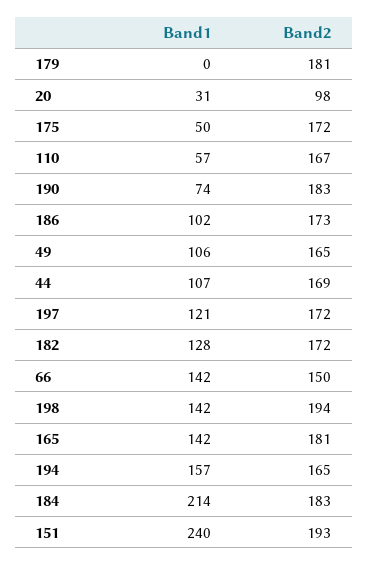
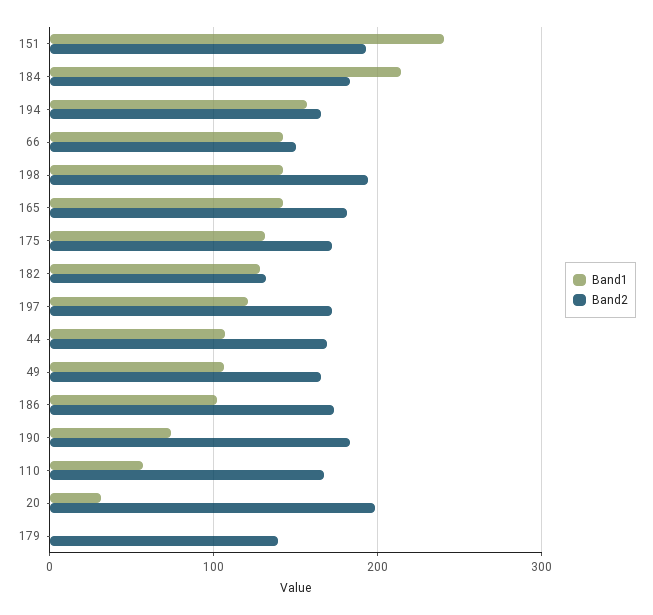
  {
    "Band1": {
      "179": 0,
      "20": 31,
-     "175": 50,
+     "175": 130,
      "110": 57,
      "190": 74,
      "186": 102,
      "49": 106,
      "44": 107,
      "197": 121,
      "182": 128,
      "66": 142,
      "198": 142,
      "165": 142,
      "194": 157,
      "184": 214,
      "151": 240
    },
    "Band2": {
-     "179": 181,
+     "179": 140,
-     "20": 98,
+     "20": 200,
      "175": 172,
      "110": 167,
      "190": 183,
      "186": 173,
      "49": 165,
      "44": 169,
      "197": 172,
-     "182": 172,
+     "182": 130,
      "66": 150,
      "198": 194,
      "165": 181,
      "194": 165,
      "184": 183,
      "151": 193
    }
  }

